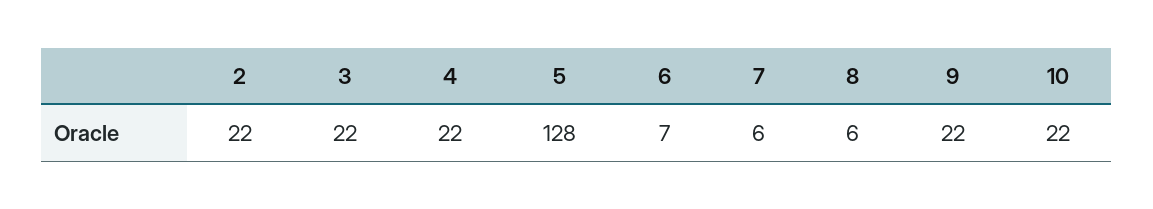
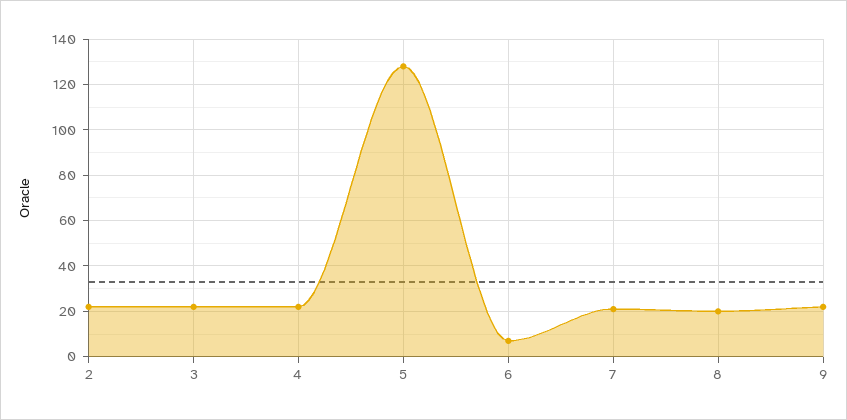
  {
    "2": 22,
    "3": 22,
    "4": 22,
    "5": 128,
    "6": 7,
-   "7": 6,
+   "7": 20,
-   "8": 6,
+   "8": 20,
-   "9": 22,
+   "9": 22
-   "10": 22
  }

